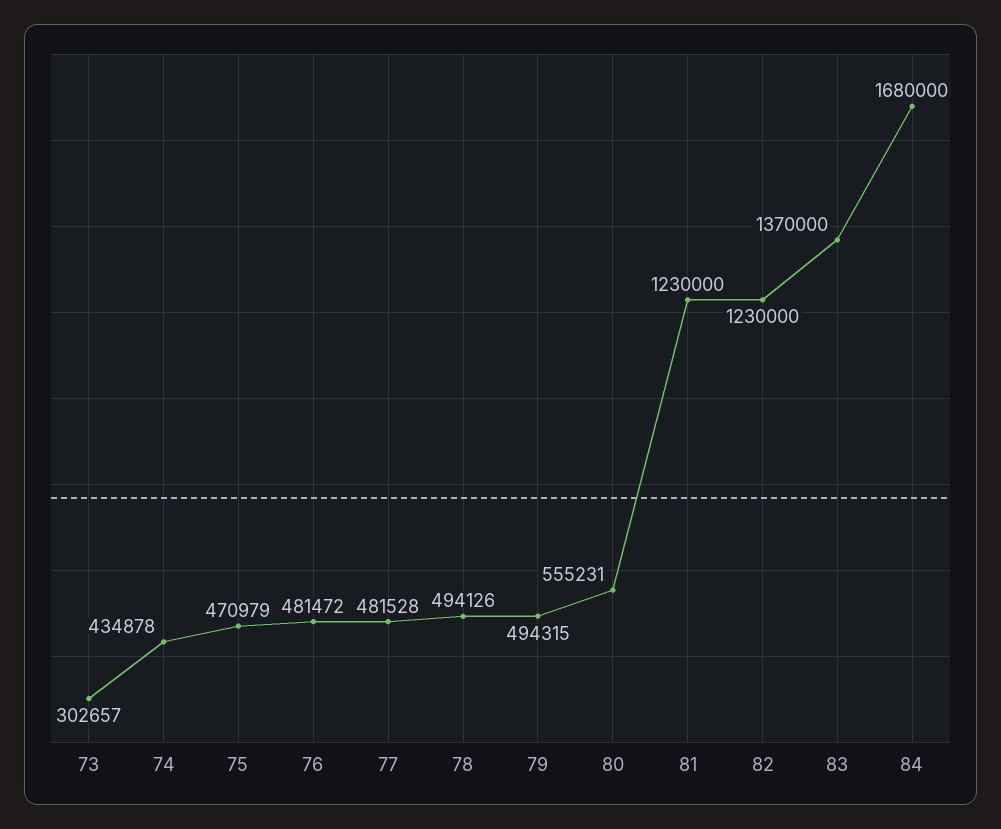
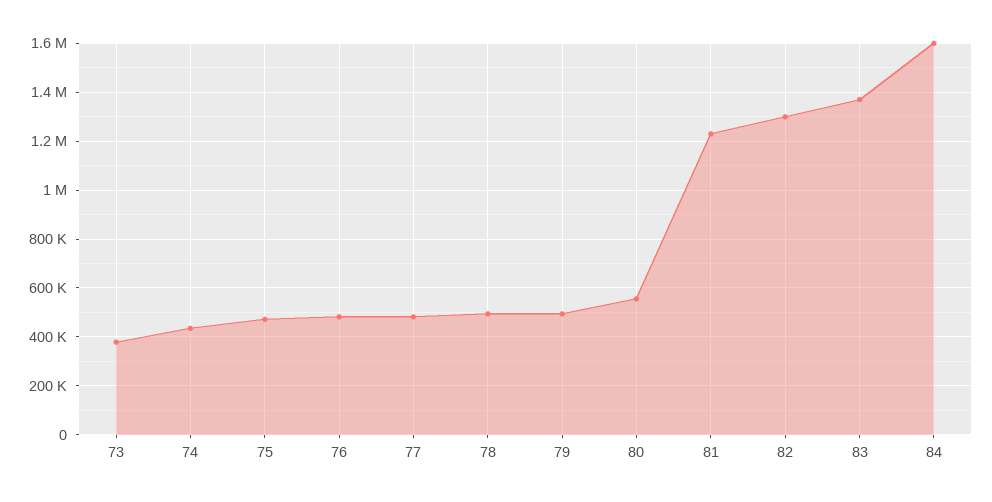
  {
-   "73": 302657,
+   "73": 375000,
    "74": 434878,
    "75": 470979,
    "76": 481472,
    "77": 481528,
    "78": 494126,
    "79": 494315,
    "80": 555231,
    "81": 1230000,
-   "82": 1230000,
+   "82": 1300000,
    "83": 1370000,
-   "84": 1680000
+   "84": 1600000
  }

